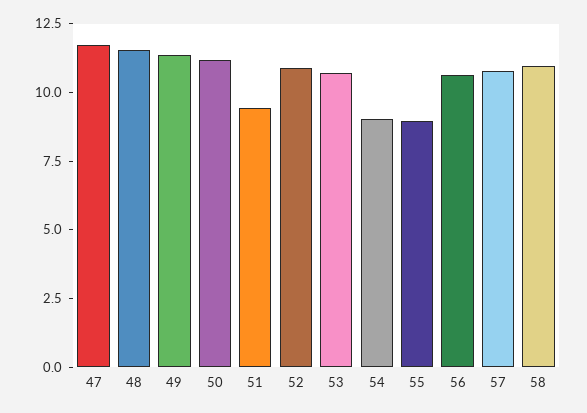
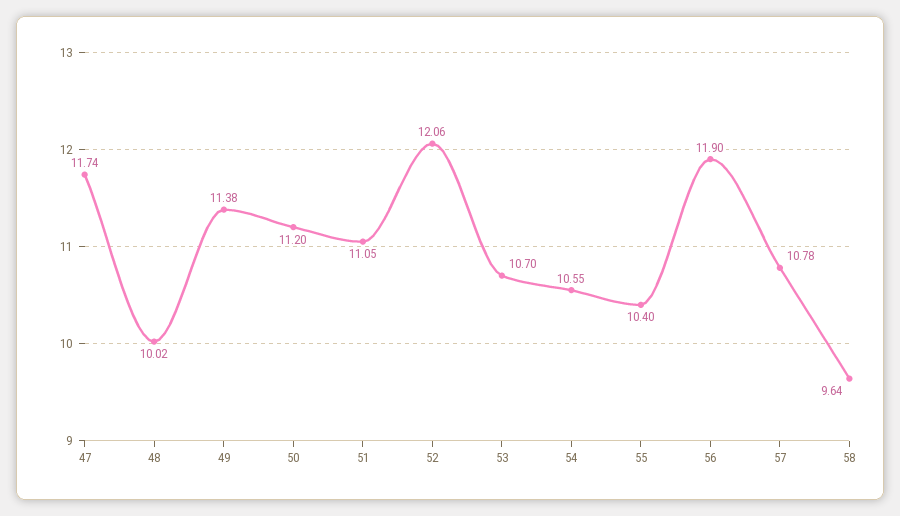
  {
    "47": 11.74,
-   "48": 11.5,
+   "48": 10.02,
    "49": 11.38,
    "50": 11.2,
-   "51": 9.5,
+   "51": 11.05,
-   "52": 11,
+   "52": 12.06,
    "53": 10.7,
-   "54": 9,
+   "54": 10.55,
-   "55": 9,
+   "55": 10.4,
-   "56": 10.5,
+   "56": 11.9,
    "57": 10.78,
-   "58": 11
+   "58": 9.64
  }

